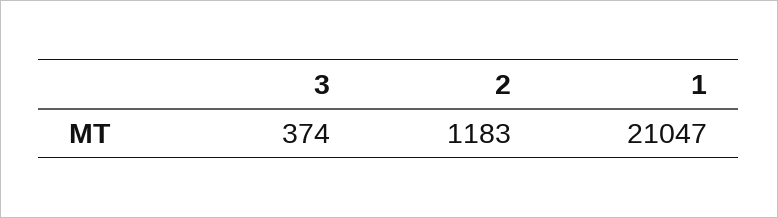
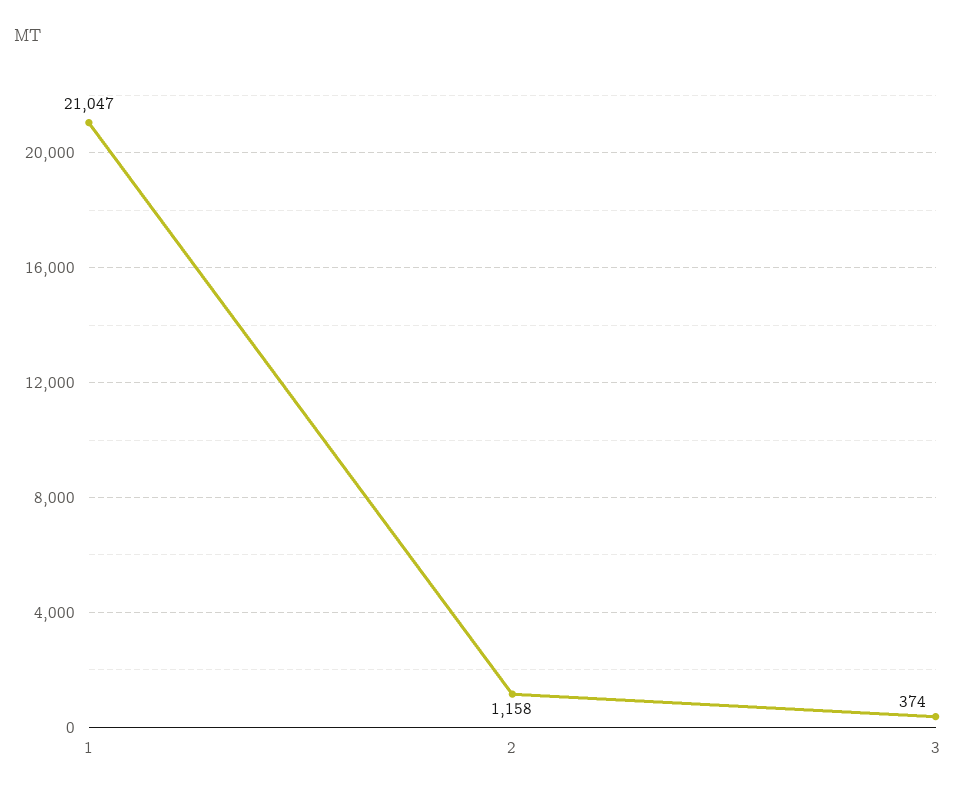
  {
    "3": 374,
-   "2": 1183,
+   "2": 1158,
    "1": 21047
  }

